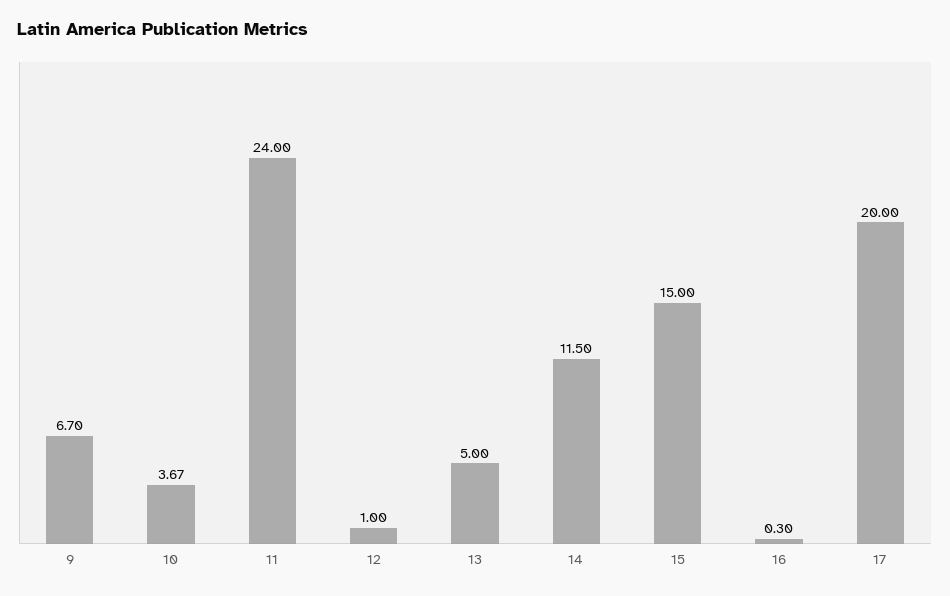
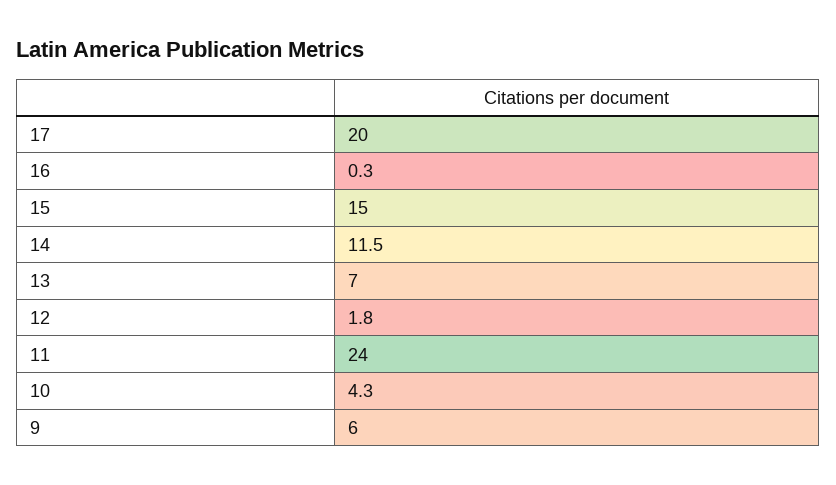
  {
-   "9": 6.7,
+   "9": 6,
-   "10": 3.67,
+   "10": 4.3,
    "11": 24,
-   "12": 1,
+   "12": 1.8,
-   "13": 5,
+   "13": 7,
    "14": 11.5,
    "15": 15,
    "16": 0.3,
    "17": 20
  }

